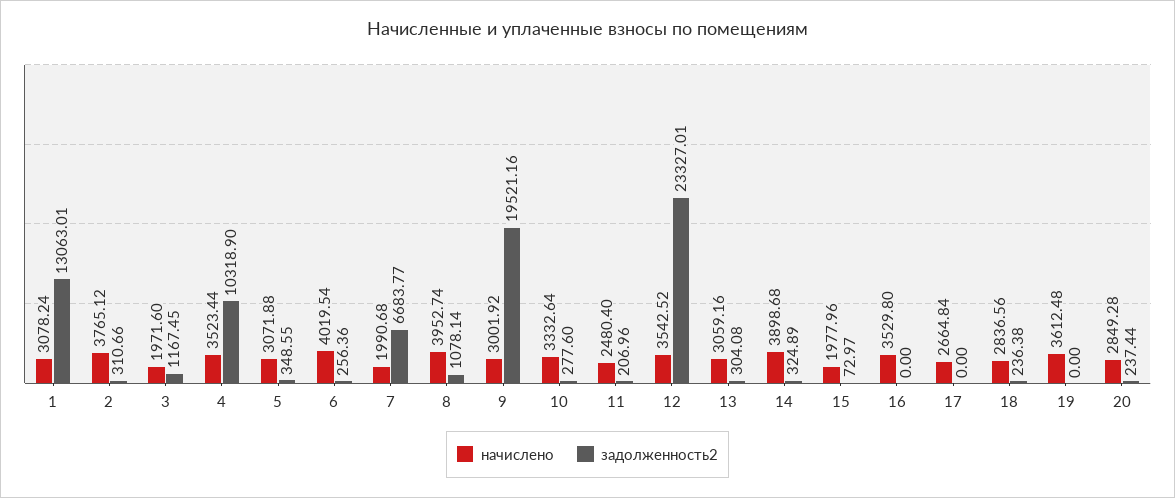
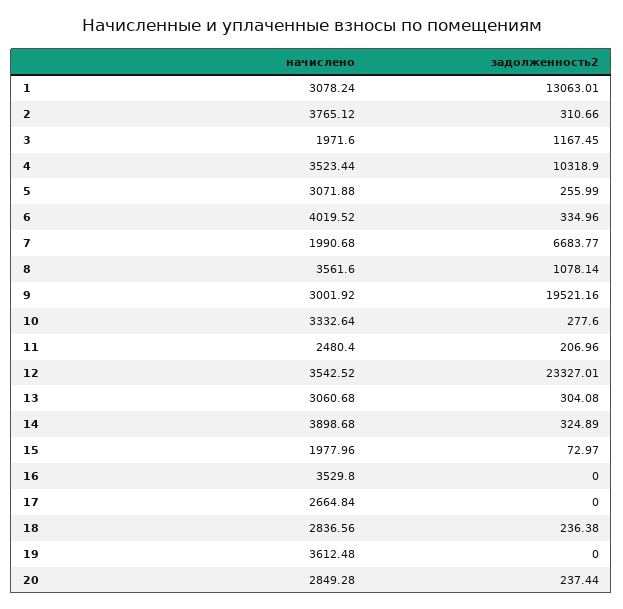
  {
    "начислено": {
      "1": 3078.24,
      "2": 3765.12,
      "3": 1971.6,
      "4": 3523.44,
      "5": 3071.88,
-     "6": 4019.54,
+     "6": 4019.52,
      "7": 1990.68,
-     "8": 3952.74,
+     "8": 3561.6,
      "9": 3001.92,
      "10": 3332.64,
      "11": 2480.4,
      "12": 3542.52,
-     "13": 3059.16,
+     "13": 3060.68,
      "14": 3898.68,
      "15": 1977.96,
      "16": 3529.8,
      "17": 2664.84,
      "18": 2836.56,
      "19": 3612.48,
      "20": 2849.28
    },
    "задолженность2": {
      "1": 13063.01,
      "2": 310.66,
      "3": 1167.45,
      "4": 10318.9,
-     "5": 348.55,
+     "5": 255.99,
-     "6": 256.36,
+     "6": 334.96,
      "7": 6683.77,
      "8": 1078.14,
      "9": 19521.16,
      "10": 277.6,
      "11": 206.96,
      "12": 23327.01,
      "13": 304.08,
      "14": 324.89,
      "15": 72.97,
      "16": 0,
      "17": 0,
      "18": 236.38,
      "19": 0,
      "20": 237.44
    }
  }

